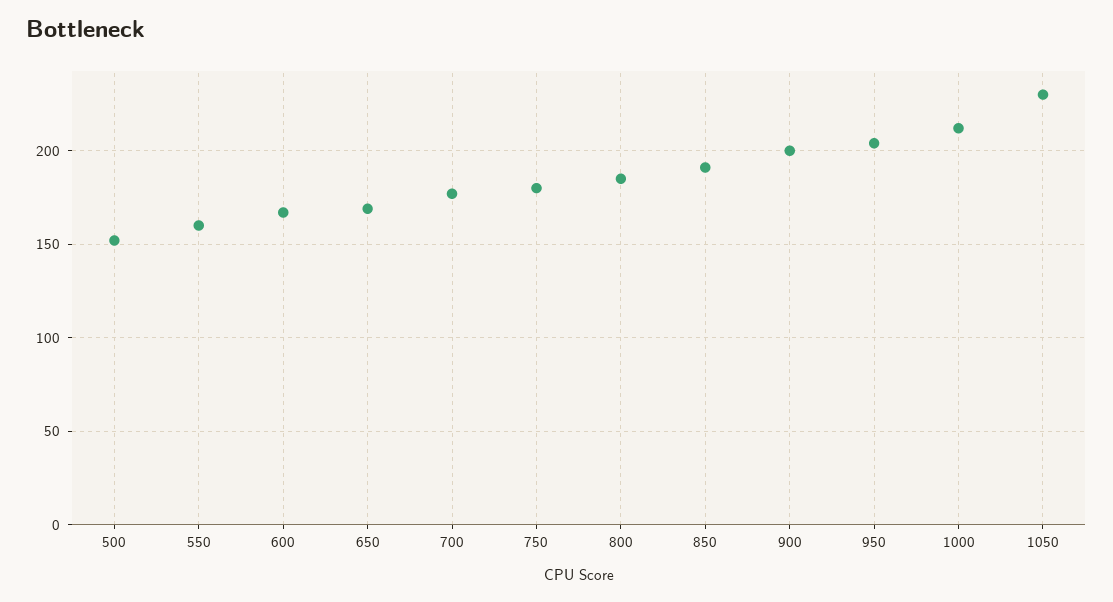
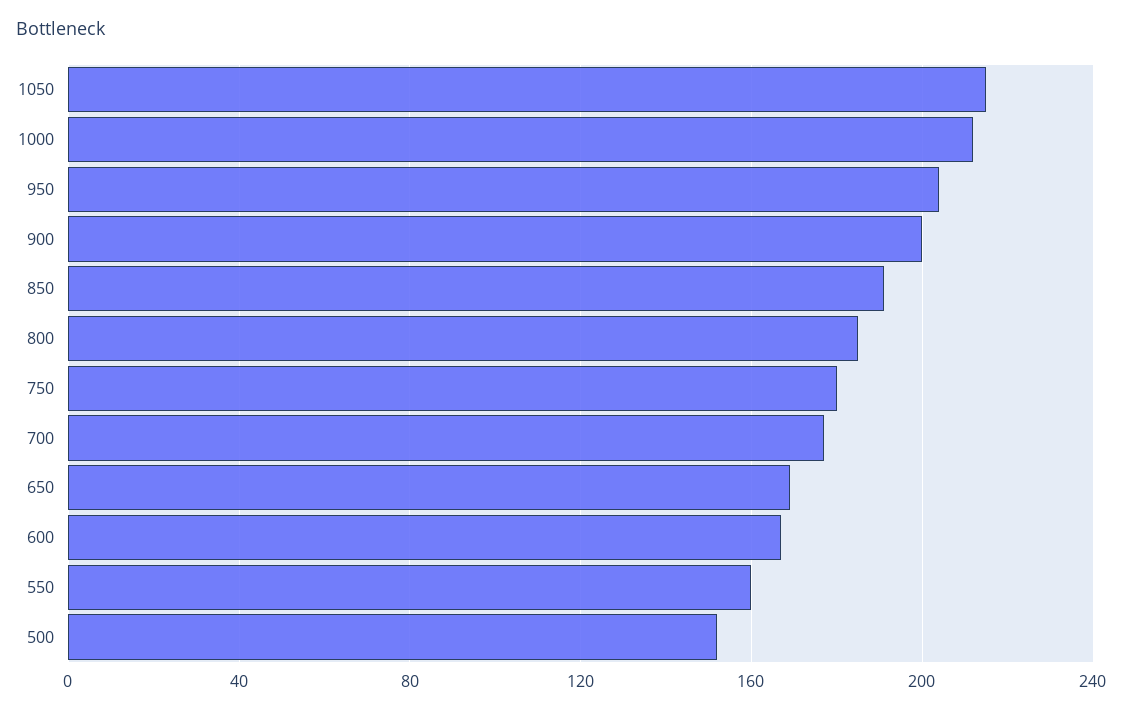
  {
    "500": 150,
    "550": 160,
    "600": 165,
    "650": 170,
    "700": 175,
    "750": 180,
    "800": 185,
    "850": 190,
    "900": 200,
    "950": 205,
    "1000": 210,
-   "1050": 230
+   "1050": 215
  }

